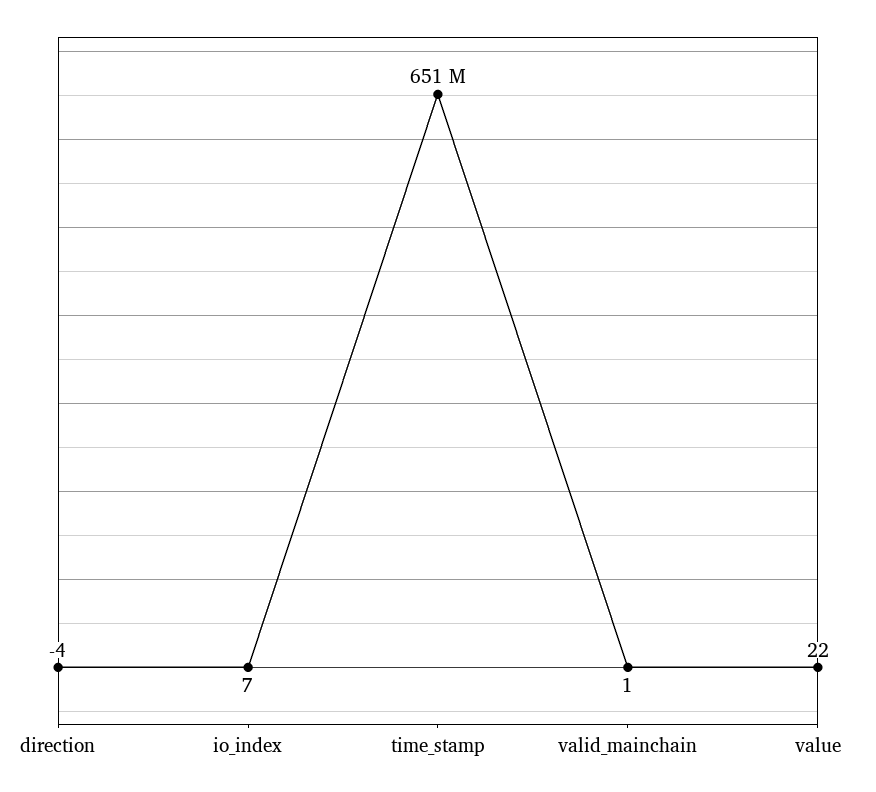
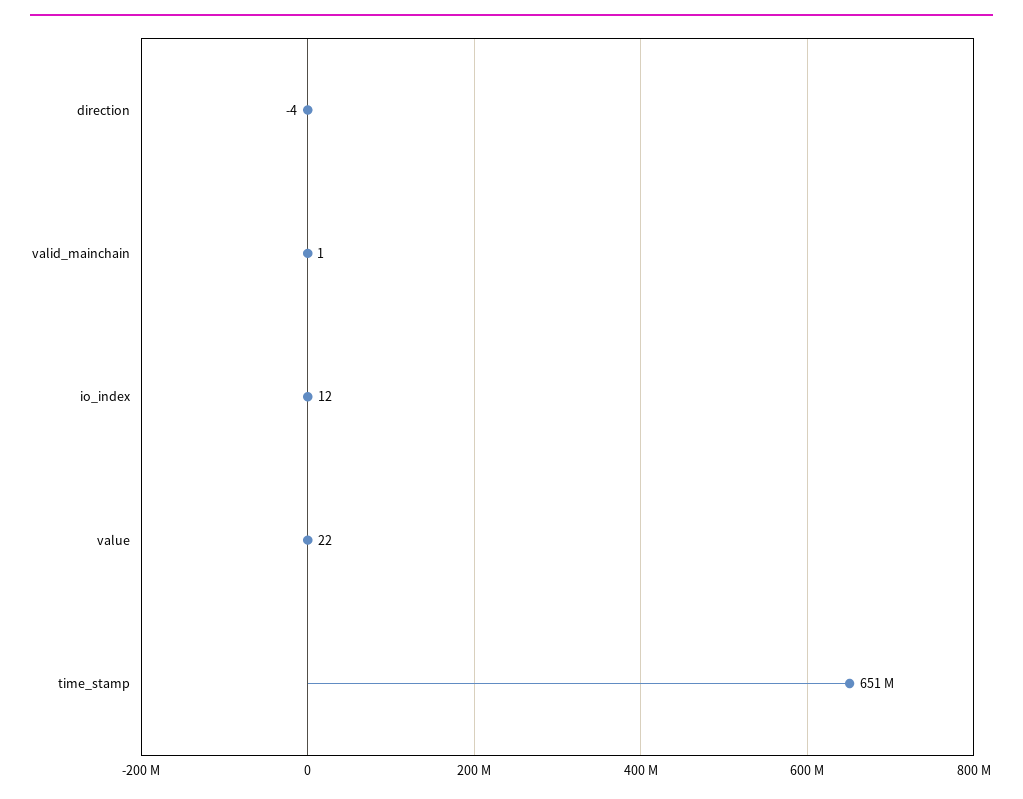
  {
    "direction": -4,
-   "io_index": 7,
+   "io_index": 12,
    "time_stamp": 651000000,
    "valid_mainchain": 1,
    "value": 22
  }

